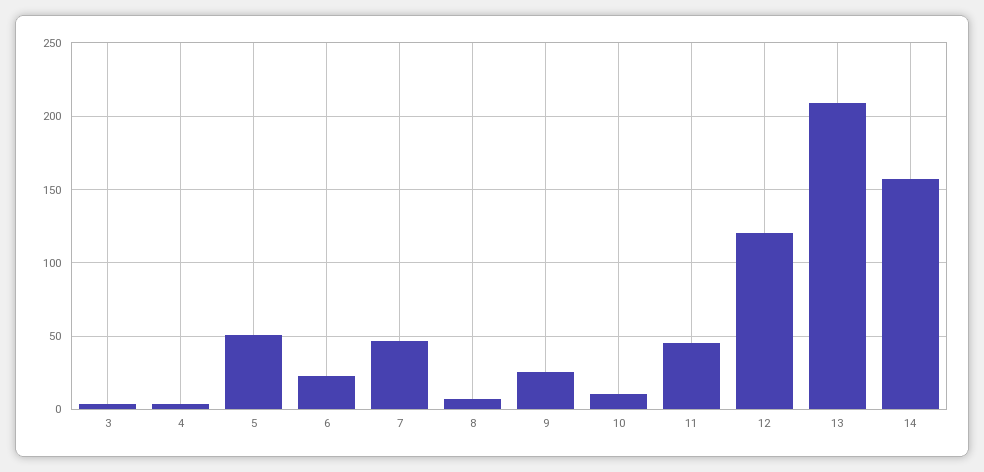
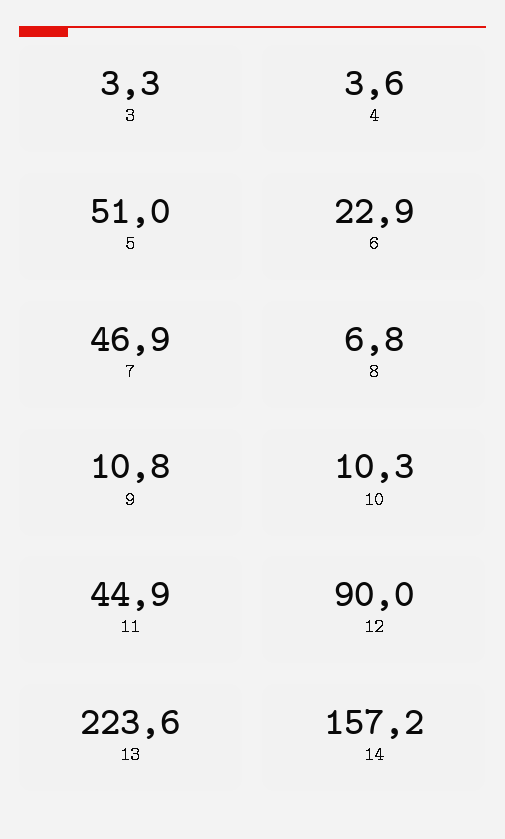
  {
    "3": 3.3,
    "4": 3.6,
    "5": 51,
    "6": 22.9,
    "7": 46.9,
    "8": 6.8,
-   "9": 25,
+   "9": 10.8,
    "10": 10.3,
    "11": 44.9,
-   "12": 120,
+   "12": 90,
-   "13": 210,
+   "13": 223.6,
    "14": 157.2
  }

